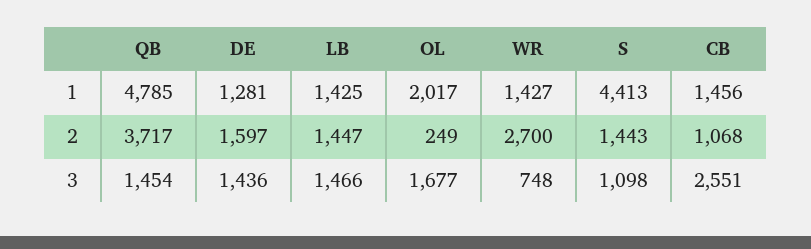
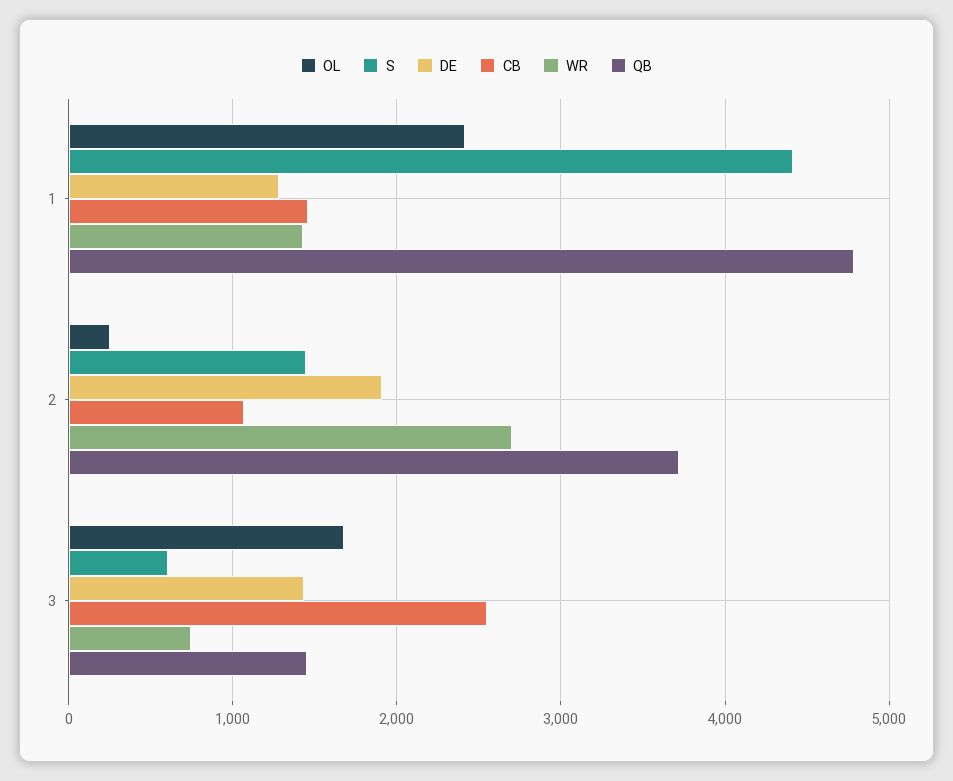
  {
    "QB": {
      "1": 4785,
      "2": 3717,
      "3": 1454
    },
    "DE": {
      "1": 1281,
-     "2": 1597,
+     "2": 1900,
      "3": 1436
    },
-   "LB": {
-     "1": 1425,
-     "2": 1447,
-     "3": 1466
-   },
    "OL": {
-     "1": 2017,
+     "1": 2400,
      "2": 249,
      "3": 1677
    },
    "WR": {
      "1": 1427,
      "2": 2700,
      "3": 748
    },
    "S": {
      "1": 4413,
      "2": 1443,
-     "3": 1098
+     "3": 600
    },
    "CB": {
      "1": 1456,
      "2": 1068,
      "3": 2551
    }
  }

